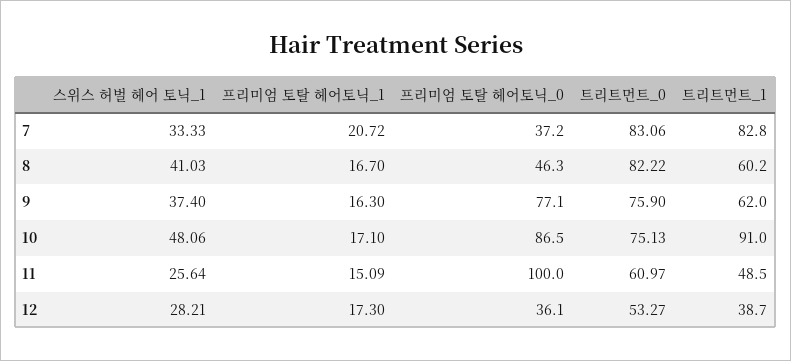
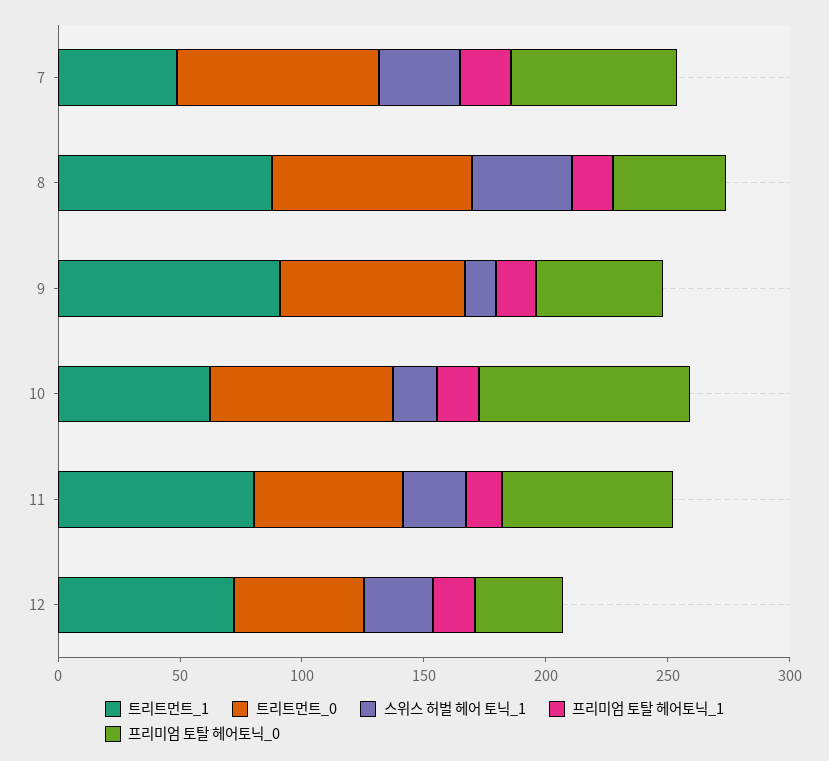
  {
    "스위스 허벌 헤어 토닉_1": {
      "7": 33.33,
      "8": 41.03,
-     "9": 37.4,
+     "9": 10,
-     "10": 48.06,
+     "10": 20,
      "11": 25.64,
      "12": 28.21
    },
    "프리미엄 토탈 헤어토닉_1": {
      "7": 20.72,
      "8": 16.7,
      "9": 16.3,
      "10": 17.1,
      "11": 15.09,
      "12": 17.3
    },
    "프리미엄 토탈 헤어토닉_0": {
-     "7": 37.2,
+     "7": 70,
      "8": 46.3,
-     "9": 77.1,
+     "9": 50,
      "10": 86.5,
-     "11": 100,
+     "11": 70,
      "12": 36.1
    },
    "트리트먼트_0": {
      "7": 83.06,
      "8": 82.22,
      "9": 75.9,
      "10": 75.13,
      "11": 60.97,
      "12": 53.27
    },
    "트리트먼트_1": {
-     "7": 82.8,
+     "7": 50,
-     "8": 60.2,
+     "8": 90,
-     "9": 62,
+     "9": 90,
-     "10": 91,
+     "10": 60,
-     "11": 48.5,
+     "11": 80,
-     "12": 38.7
+     "12": 70
    }
  }

